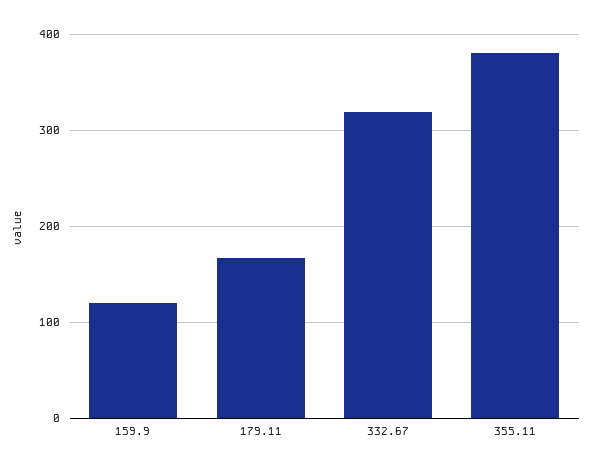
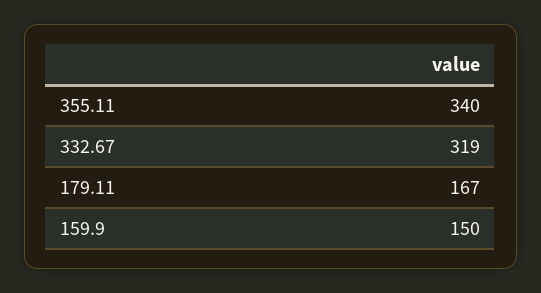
  {
-   "159.9": 120,
+   "159.9": 150,
    "179.11": 167,
    "332.67": 319,
-   "355.11": 380
+   "355.11": 340
  }

